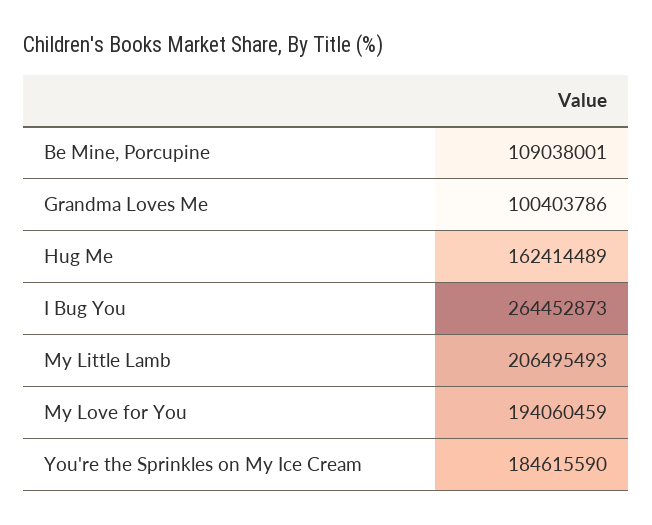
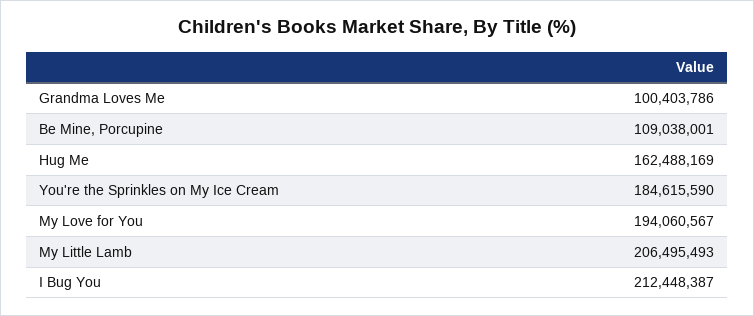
  {
    "Be Mine, Porcupine": 109038001,
    "Grandma Loves Me": 100403786,
-   "Hug Me": 162414489,
+   "Hug Me": 162488169,
-   "I Bug You": 264452873,
+   "I Bug You": 212448387,
    "My Little Lamb": 206495493,
-   "My Love for You": 194060459,
+   "My Love for You": 194060567,
    "You're the Sprinkles on My Ice Cream": 184615590
  }

